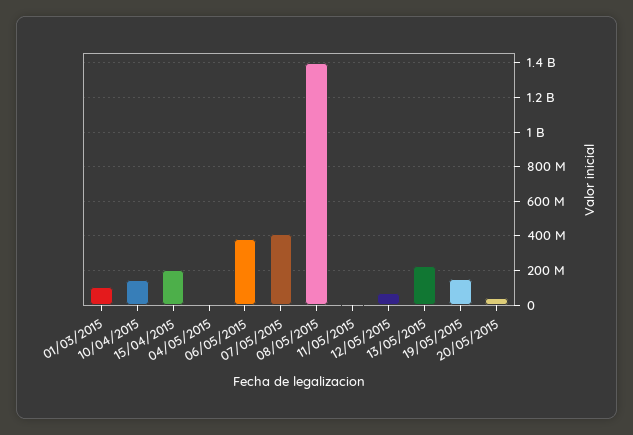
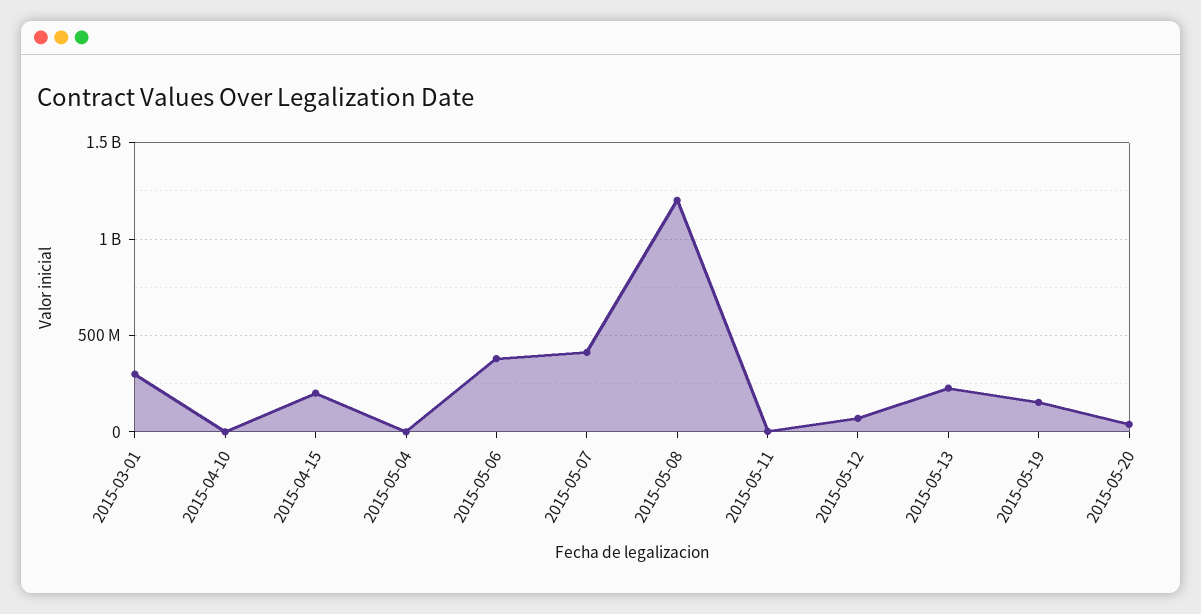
  {
-   "01/03/2015": 100000000,
+   "01/03/2015": 300000000,
-   "10/04/2015": 150000000,
+   "10/04/2015": 0,
    "15/04/2015": 200000000,
    "04/05/2015": 0,
    "06/05/2015": 400000000,
    "07/05/2015": 400000000,
-   "08/05/2015": 1400000000,
+   "08/05/2015": 1200000000,
    "11/05/2015": 0,
    "12/05/2015": 50000000,
    "13/05/2015": 250000000,
    "19/05/2015": 150000000,
    "20/05/2015": 50000000
  }

